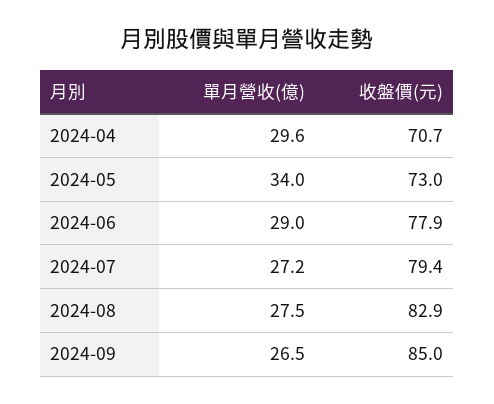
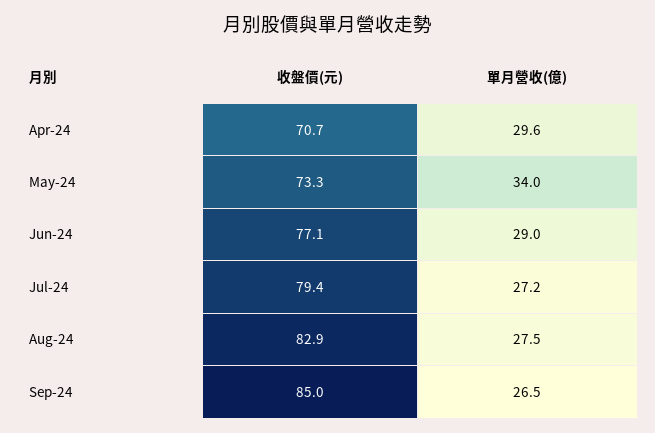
  {
    "單月營收(億)": {
      "2024-04": 29.6,
      "2024-05": 34,
      "2024-06": 29,
      "2024-07": 27.2,
      "2024-08": 27.5,
      "2024-09": 26.5
    },
    "收盤價(元)": {
      "2024-04": 70.7,
-     "2024-05": 73,
+     "2024-05": 73.3,
-     "2024-06": 77.9,
+     "2024-06": 77.1,
      "2024-07": 79.4,
      "2024-08": 82.9,
      "2024-09": 85
    }
  }

